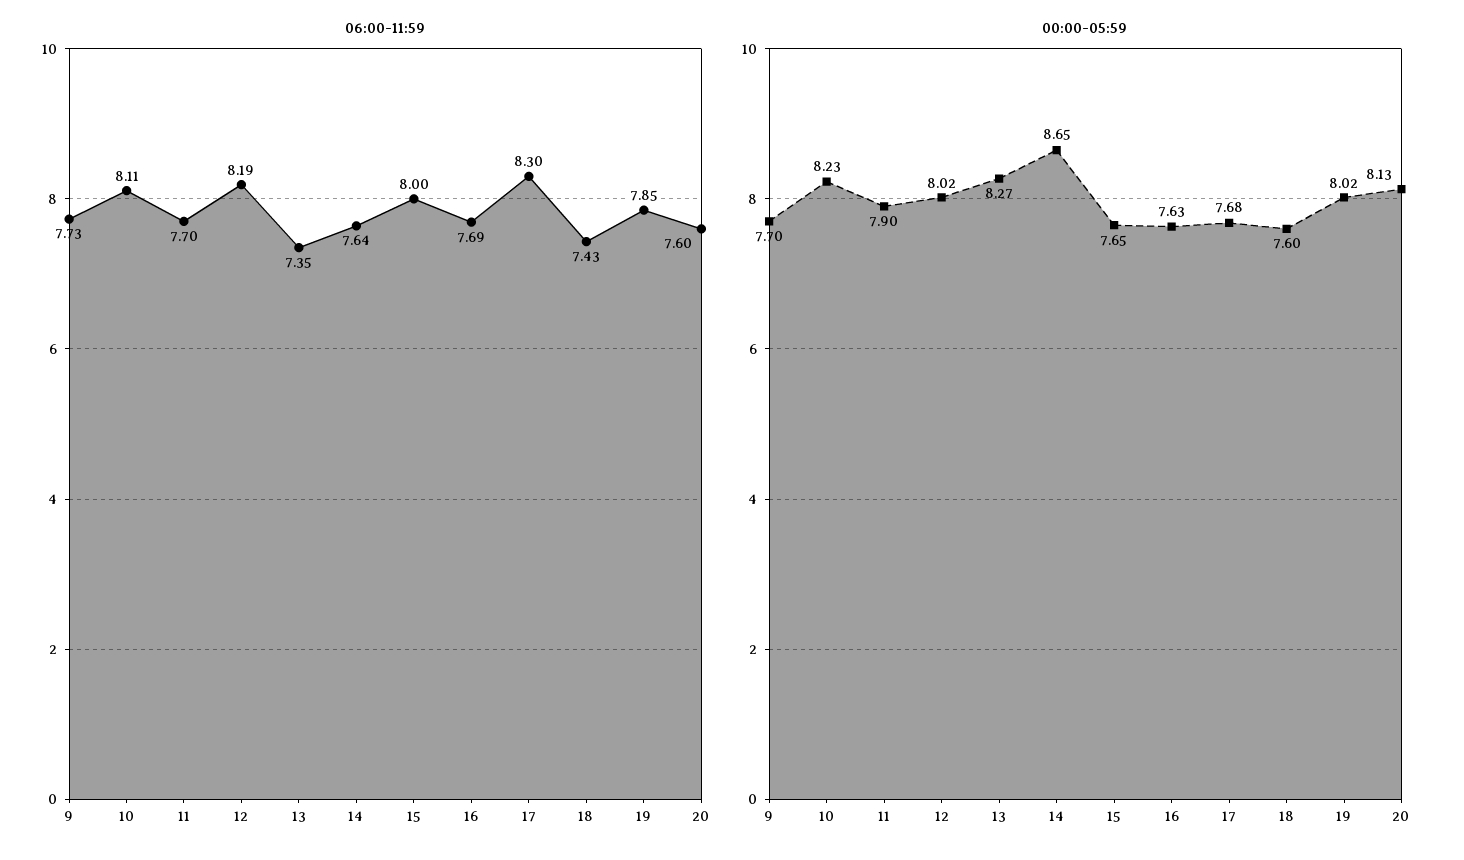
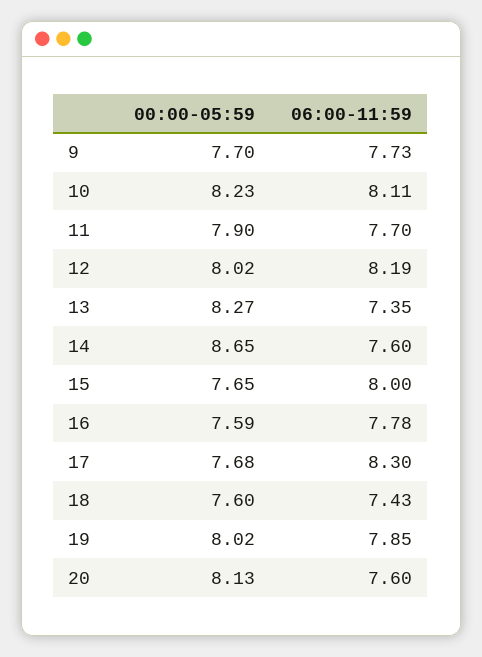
  {
    "06:00-11:59": {
      "9": 7.73,
      "10": 8.11,
      "11": 7.7,
      "12": 8.19,
      "13": 7.35,
-     "14": 7.64,
+     "14": 7.6,
      "15": 8,
-     "16": 7.69,
+     "16": 7.78,
      "17": 8.3,
      "18": 7.43,
      "19": 7.85,
      "20": 7.6
    },
    "00:00-05:59": {
      "9": 7.7,
      "10": 8.23,
      "11": 7.9,
      "12": 8.02,
      "13": 8.27,
      "14": 8.65,
      "15": 7.65,
-     "16": 7.63,
+     "16": 7.59,
      "17": 7.68,
      "18": 7.6,
      "19": 8.02,
      "20": 8.13
    }
  }

